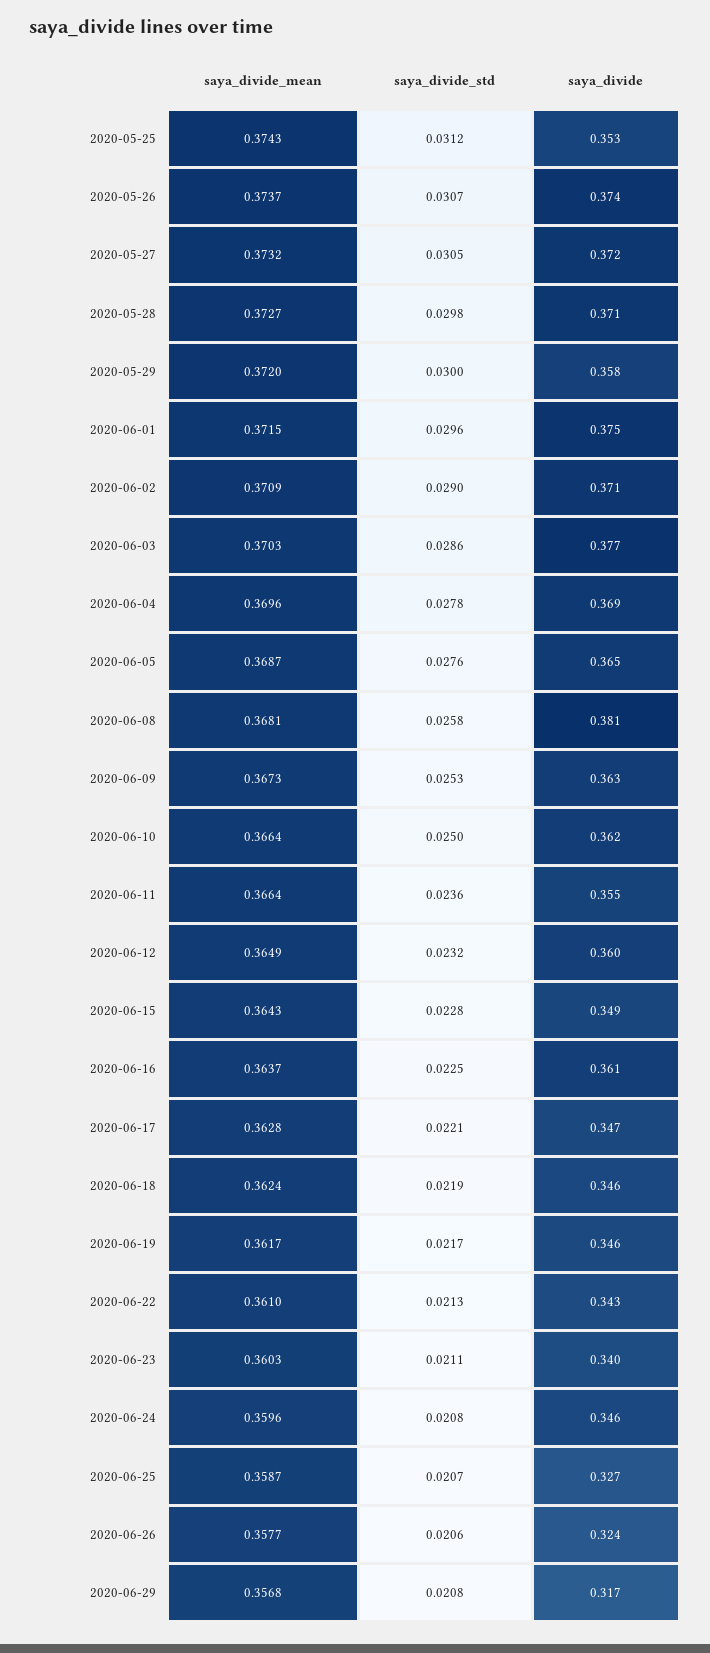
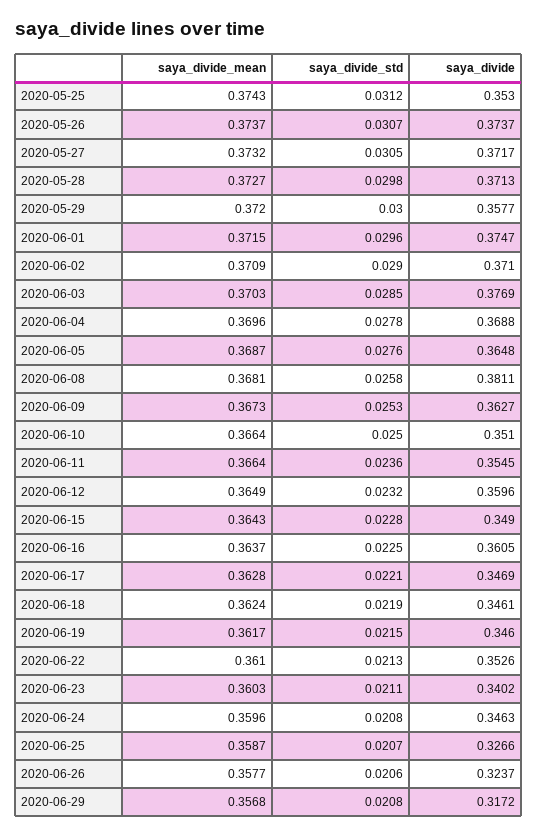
  {
    "saya_divide_mean": {
      "2020-05-25": 0.3743,
      "2020-05-26": 0.3737,
      "2020-05-27": 0.3732,
      "2020-05-28": 0.3727,
      "2020-05-29": 0.372,
      "2020-06-01": 0.3715,
      "2020-06-02": 0.3709,
      "2020-06-03": 0.3703,
      "2020-06-04": 0.3696,
      "2020-06-05": 0.3687,
      "2020-06-08": 0.3681,
      "2020-06-09": 0.3673,
      "2020-06-10": 0.3664,
      "2020-06-11": 0.3664,
      "2020-06-12": 0.3649,
      "2020-06-15": 0.3643,
      "2020-06-16": 0.3637,
      "2020-06-17": 0.3628,
      "2020-06-18": 0.3624,
      "2020-06-19": 0.3617,
      "2020-06-22": 0.361,
      "2020-06-23": 0.3603,
      "2020-06-24": 0.3596,
      "2020-06-25": 0.3587,
      "2020-06-26": 0.3577,
      "2020-06-29": 0.3568
    },
    "saya_divide_std": {
      "2020-05-25": 0.0312,
      "2020-05-26": 0.0307,
      "2020-05-27": 0.0305,
      "2020-05-28": 0.0298,
      "2020-05-29": 0.03,
      "2020-06-01": 0.0296,
      "2020-06-02": 0.029,
-     "2020-06-03": 0.0286,
+     "2020-06-03": 0.0285,
      "2020-06-04": 0.0278,
      "2020-06-05": 0.0276,
      "2020-06-08": 0.0258,
      "2020-06-09": 0.0253,
      "2020-06-10": 0.025,
      "2020-06-11": 0.0236,
      "2020-06-12": 0.0232,
      "2020-06-15": 0.0228,
      "2020-06-16": 0.0225,
      "2020-06-17": 0.0221,
      "2020-06-18": 0.0219,
-     "2020-06-19": 0.0217,
+     "2020-06-19": 0.0215,
      "2020-06-22": 0.0213,
      "2020-06-23": 0.0211,
      "2020-06-24": 0.0208,
      "2020-06-25": 0.0207,
      "2020-06-26": 0.0206,
      "2020-06-29": 0.0208
    },
    "saya_divide": {
      "2020-05-25": 0.353,
      "2020-05-26": 0.3737,
      "2020-05-27": 0.3717,
      "2020-05-28": 0.3713,
      "2020-05-29": 0.3577,
      "2020-06-01": 0.3747,
      "2020-06-02": 0.371,
      "2020-06-03": 0.3769,
      "2020-06-04": 0.3688,
      "2020-06-05": 0.3648,
      "2020-06-08": 0.3811,
      "2020-06-09": 0.3627,
-     "2020-06-10": 0.362,
+     "2020-06-10": 0.351,
      "2020-06-11": 0.3545,
      "2020-06-12": 0.3596,
      "2020-06-15": 0.349,
      "2020-06-16": 0.3605,
      "2020-06-17": 0.3469,
      "2020-06-18": 0.3461,
      "2020-06-19": 0.346,
-     "2020-06-22": 0.343,
+     "2020-06-22": 0.3526,
      "2020-06-23": 0.3402,
      "2020-06-24": 0.3463,
      "2020-06-25": 0.3266,
      "2020-06-26": 0.3237,
      "2020-06-29": 0.3172
    }
  }

